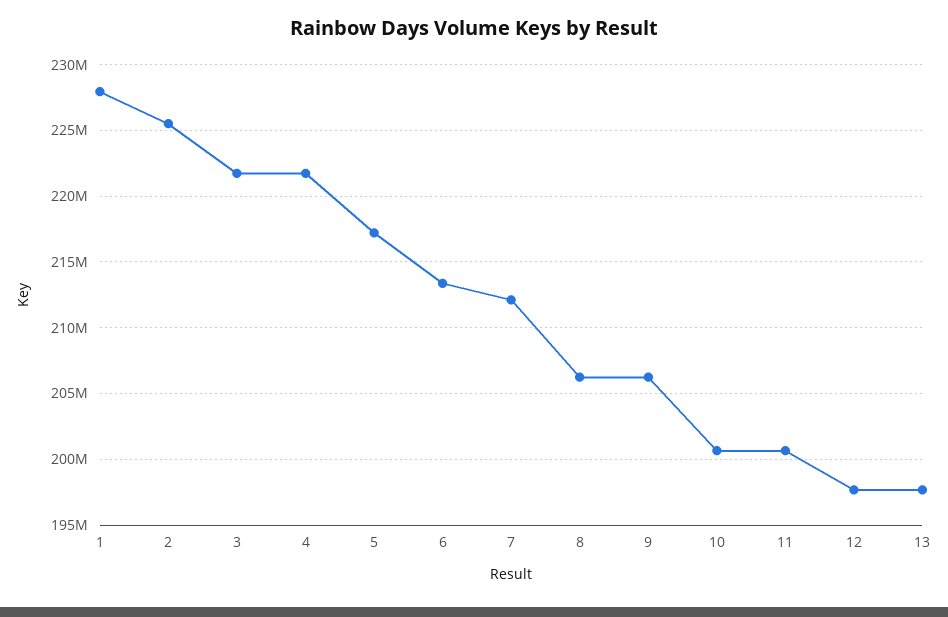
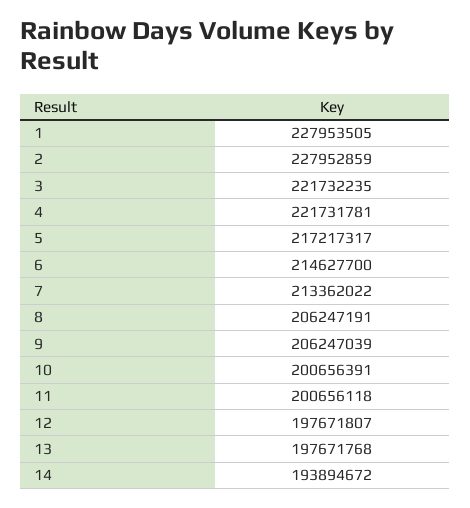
  {
    "1": 227953505,
-   "2": 225500000,
+   "2": 227952859,
    "3": 221732235,
    "4": 221731781,
    "5": 217217317,
-   "6": 213500000,
+   "6": 214627700,
-   "7": 212000000,
+   "7": 213362022,
    "8": 206247191,
    "9": 206247039,
    "10": 200656391,
    "11": 200656118,
    "12": 197671807,
-   "13": 197671768
+   "13": 197671768,
+   "14": 193894672
  }

